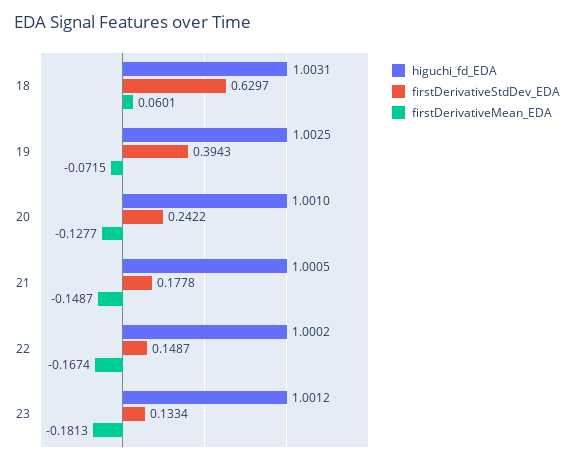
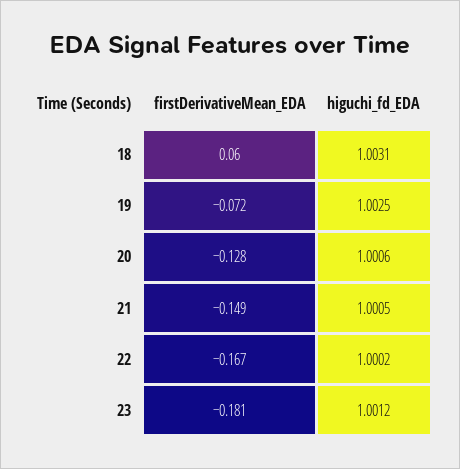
  {
    "higuchi_fd_EDA": {
      "18": 1.0031,
      "19": 1.0025,
-     "20": 1.001,
+     "20": 1.0006,
      "21": 1.0005,
      "22": 1.0002,
      "23": 1.0012
    },
-   "firstDerivativeStdDev_EDA": {
-     "18": 0.6297,
-     "19": 0.3943,
-     "20": 0.2422,
-     "21": 0.1778,
-     "22": 0.1487,
-     "23": 0.1334
-   },
    "firstDerivativeMean_EDA": {
      "18": 0.0601,
      "19": -0.0715,
      "20": -0.1277,
      "21": -0.1487,
      "22": -0.1674,
      "23": -0.1813
    }
  }

